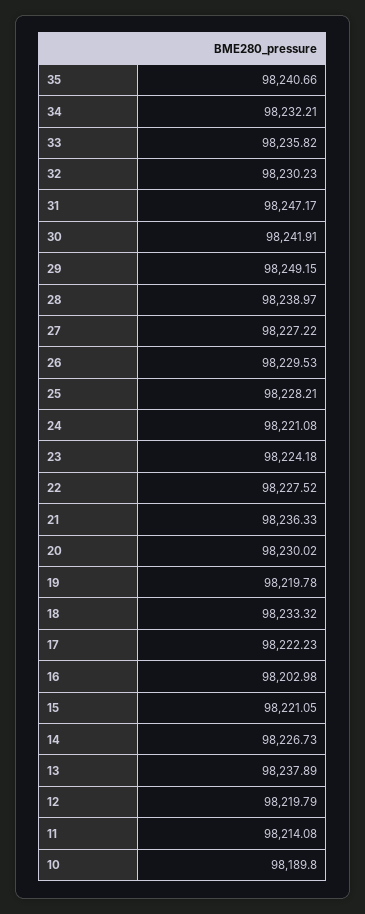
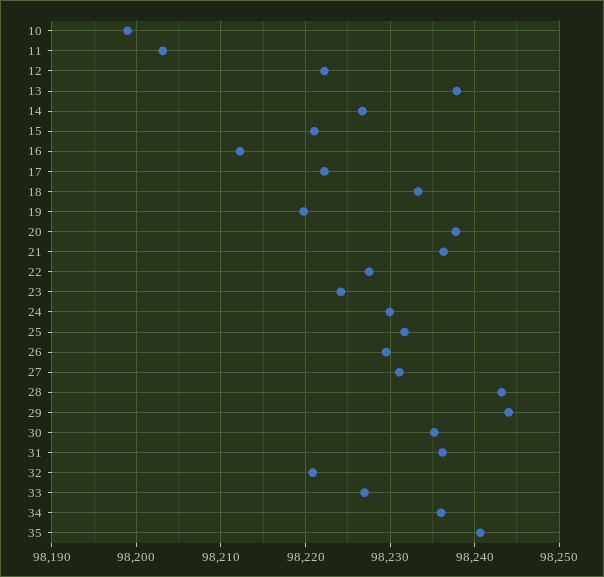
  {
    "35": 98240.66,
-   "34": 98232.21,
+   "34": 98236,
-   "33": 98235.82,
+   "33": 98227,
-   "32": 98230.23,
+   "32": 98221,
-   "31": 98247.17,
+   "31": 98236,
-   "30": 98241.91,
+   "30": 98235,
-   "29": 98249.15,
+   "29": 98244,
-   "28": 98238.97,
+   "28": 98243,
-   "27": 98227.22,
+   "27": 98231,
    "26": 98229.53,
-   "25": 98228.21,
+   "25": 98232,
-   "24": 98221.08,
+   "24": 98230,
    "23": 98224.18,
    "22": 98227.52,
    "21": 98236.33,
-   "20": 98230.02,
+   "20": 98238,
    "19": 98219.78,
    "18": 98233.32,
    "17": 98222.23,
-   "16": 98202.98,
+   "16": 98212,
    "15": 98221.05,
    "14": 98226.73,
    "13": 98237.89,
-   "12": 98219.79,
+   "12": 98222,
-   "11": 98214.08,
+   "11": 98203,
-   "10": 98189.8
+   "10": 98199
  }

